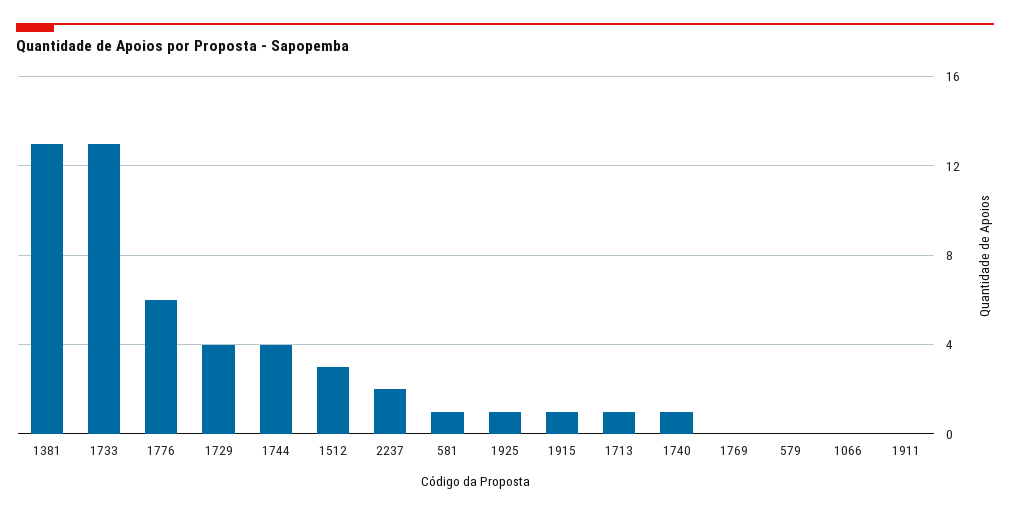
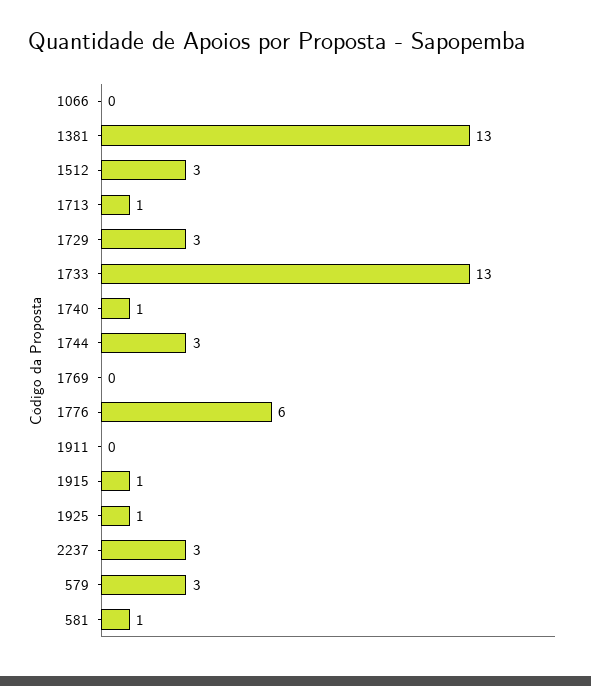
  {
    "1381": 13,
    "1733": 13,
    "1776": 6,
-   "1729": 4,
+   "1729": 3,
-   "1744": 4,
+   "1744": 3,
    "1512": 3,
-   "2237": 2,
+   "2237": 3,
    "581": 1,
    "1925": 1,
    "1915": 1,
    "1713": 1,
    "1740": 1,
    "1769": 0,
-   "579": 0,
+   "579": 3,
    "1066": 0,
    "1911": 0
  }

